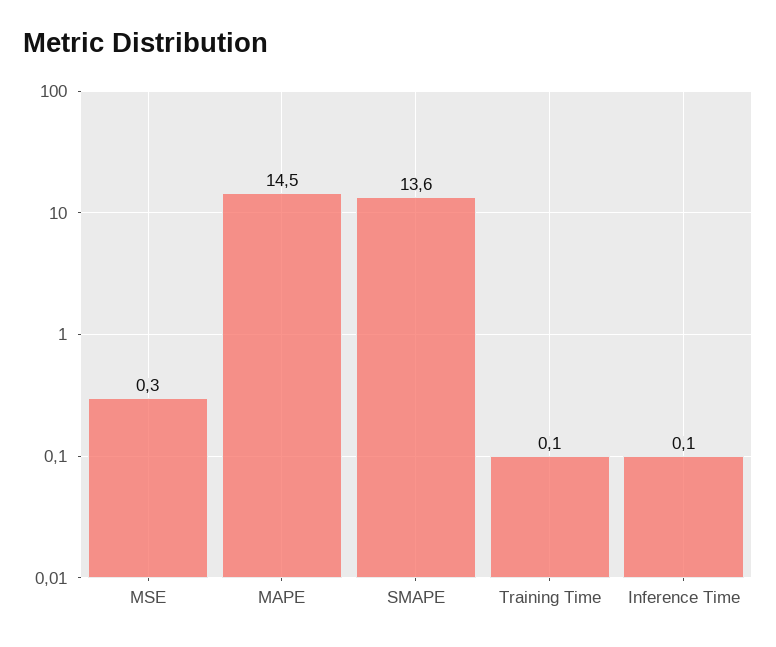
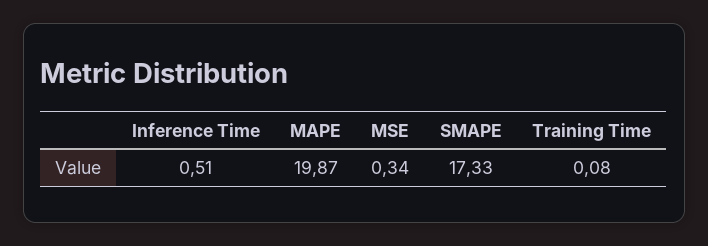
  {
    "MSE": 0.34,
-   "MAPE": 14.5,
+   "MAPE": 19.87,
-   "SMAPE": 13.6,
+   "SMAPE": 17.33,
    "Training Time": 0.08,
-   "Inference Time": 0.1
+   "Inference Time": 0.51
  }

